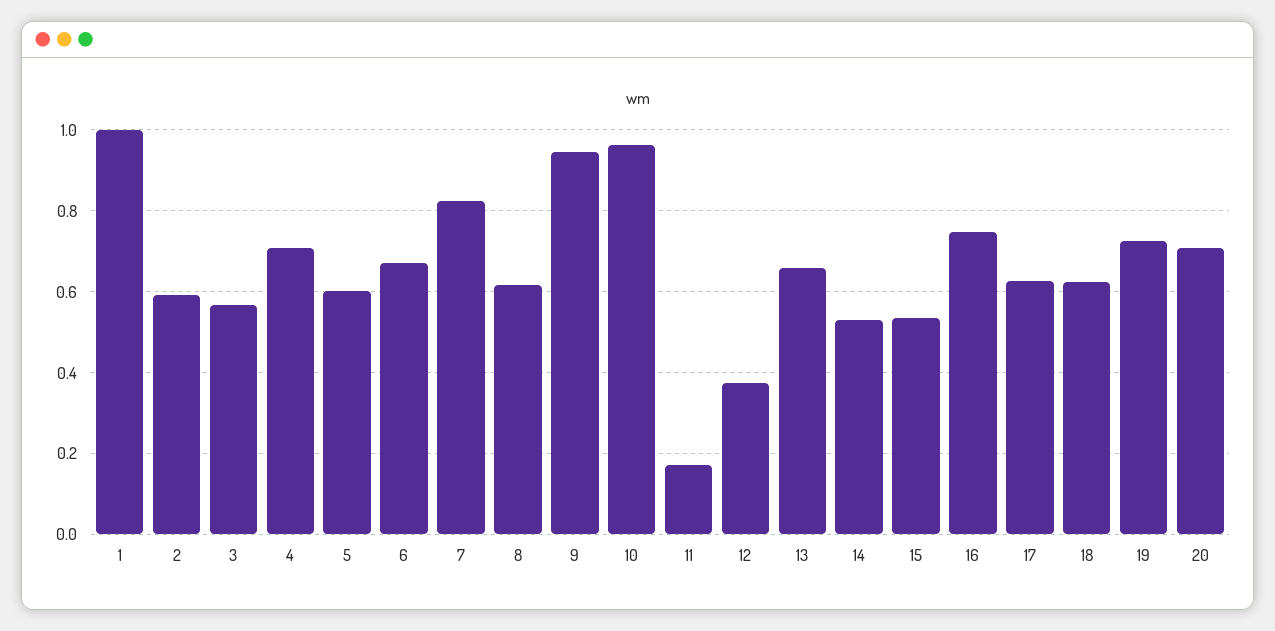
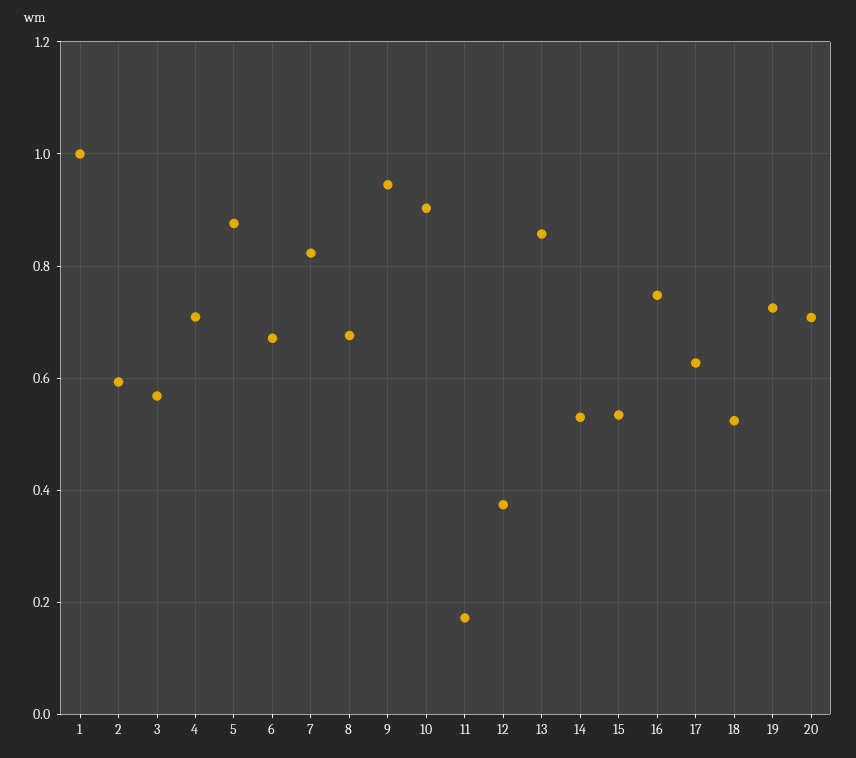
  {
    "1": 1,
    "2": 0.6,
    "3": 0.56,
    "4": 0.7,
-   "5": 0.6,
+   "5": 0.88,
    "6": 0.68,
    "7": 0.82,
-   "8": 0.62,
+   "8": 0.68,
    "9": 0.94,
-   "10": 0.96,
+   "10": 0.9,
    "11": 0.18,
    "12": 0.38,
-   "13": 0.66,
+   "13": 0.86,
    "14": 0.54,
    "15": 0.54,
    "16": 0.74,
    "17": 0.62,
-   "18": 0.62,
+   "18": 0.52,
    "19": 0.72,
    "20": 0.7
  }

